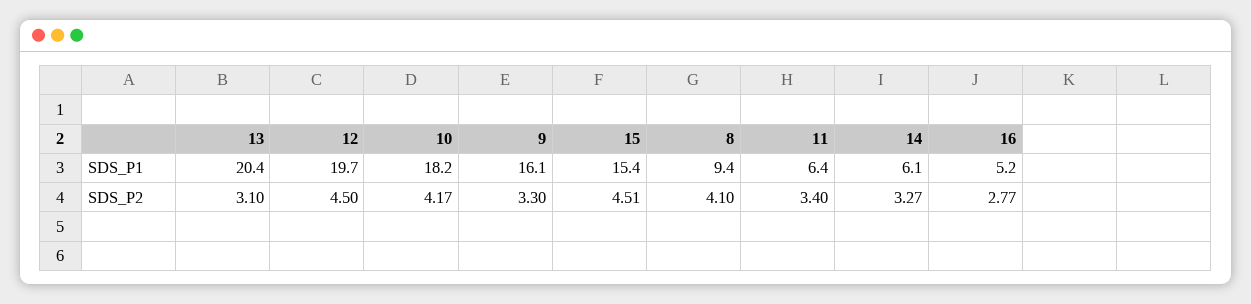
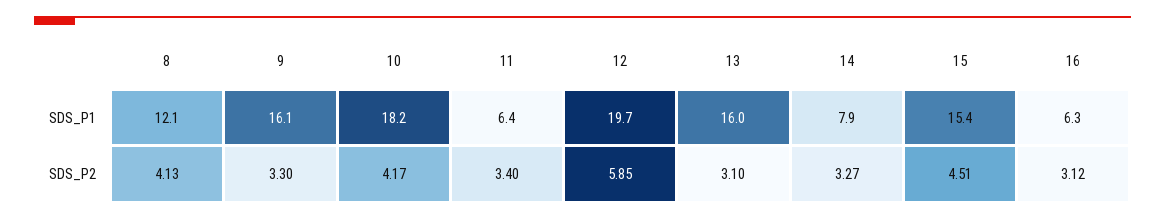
  {
    "13": {
-     "SDS_P1": 20.4,
+     "SDS_P1": 16,
      "SDS_P2": 3.1
    },
    "12": {
      "SDS_P1": 19.7,
-     "SDS_P2": 4.5
+     "SDS_P2": 5.85
    },
    "10": {
      "SDS_P1": 18.2,
      "SDS_P2": 4.17
    },
    "9": {
      "SDS_P1": 16.1,
      "SDS_P2": 3.3
    },
    "15": {
      "SDS_P1": 15.4,
      "SDS_P2": 4.51
    },
    "8": {
-     "SDS_P1": 9.4,
+     "SDS_P1": 12.1,
-     "SDS_P2": 4.1
+     "SDS_P2": 4.13
    },
    "11": {
      "SDS_P1": 6.4,
      "SDS_P2": 3.4
    },
    "14": {
-     "SDS_P1": 6.1,
+     "SDS_P1": 7.9,
      "SDS_P2": 3.27
    },
    "16": {
-     "SDS_P1": 5.2,
+     "SDS_P1": 6.3,
-     "SDS_P2": 2.77
+     "SDS_P2": 3.12
    }
  }

